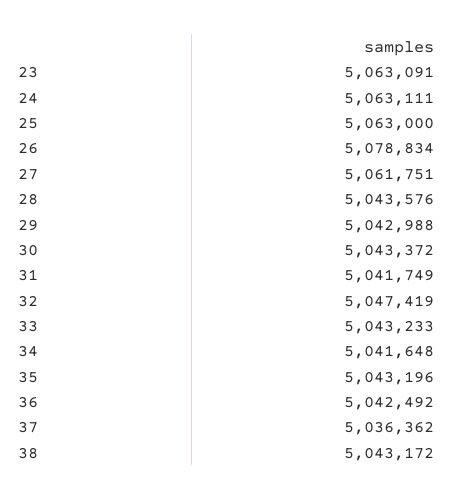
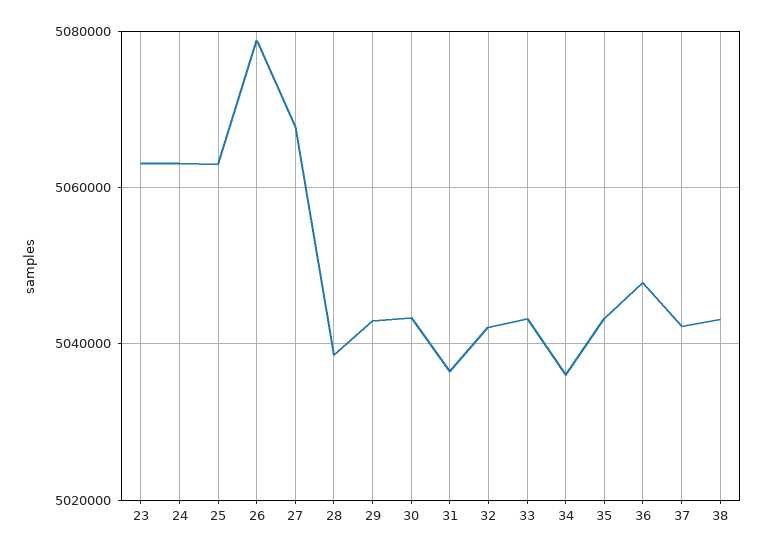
  {
    "23": 5063091,
    "24": 5063111,
    "25": 5063000,
    "26": 5078834,
-   "27": 5061751,
+   "27": 5068000,
-   "28": 5043576,
+   "28": 5038000,
    "29": 5042988,
    "30": 5043372,
-   "31": 5041749,
+   "31": 5036000,
-   "32": 5047419,
+   "32": 5042000,
    "33": 5043233,
-   "34": 5041648,
+   "34": 5036000,
    "35": 5043196,
-   "36": 5042492,
+   "36": 5048000,
-   "37": 5036362,
+   "37": 5042000,
    "38": 5043172
  }

